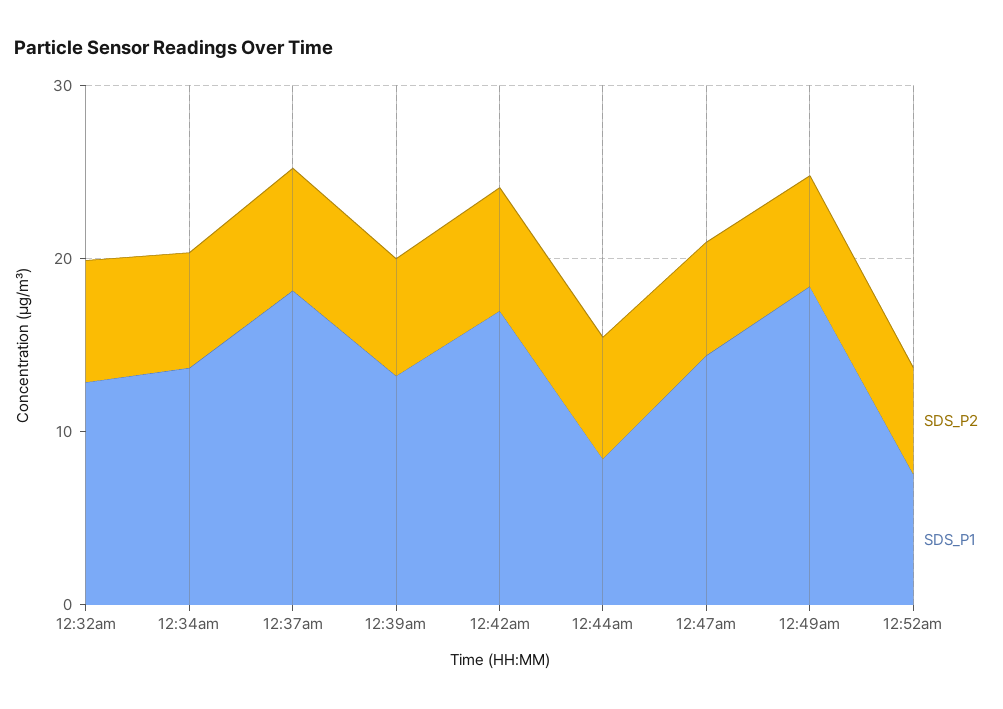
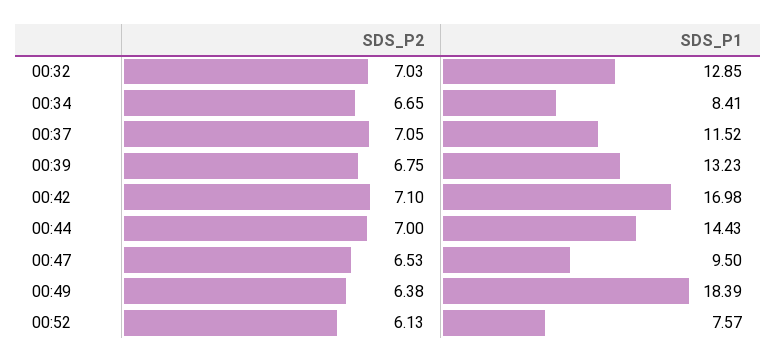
  {
    "SDS_P2": {
      "12:32am": 7.03,
      "12:34am": 6.65,
      "12:37am": 7.05,
      "12:39am": 6.75,
      "12:42am": 7.1,
      "12:44am": 7,
      "12:47am": 6.53,
      "12:49am": 6.38,
      "12:52am": 6.13
    },
    "SDS_P1": {
      "12:32am": 12.85,
-     "12:34am": 14,
+     "12:34am": 8.41,
-     "12:37am": 18,
+     "12:37am": 11.52,
      "12:39am": 13.23,
      "12:42am": 16.98,
-     "12:44am": 8,
+     "12:44am": 14.43,
-     "12:47am": 14,
+     "12:47am": 9.5,
      "12:49am": 18.39,
      "12:52am": 7.57
    }
  }

